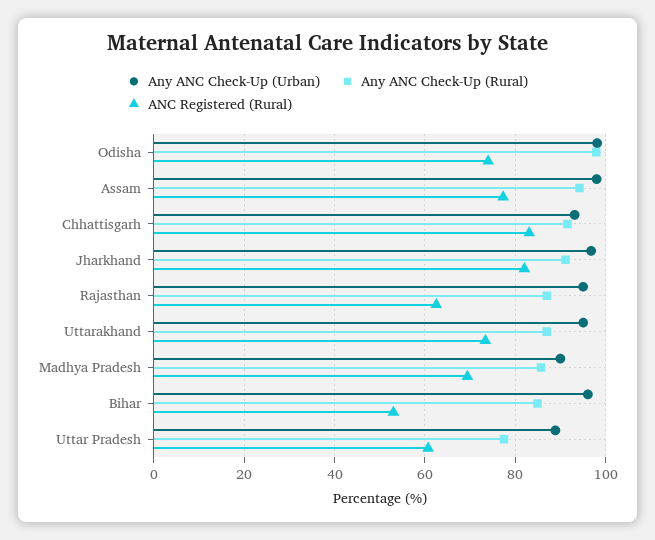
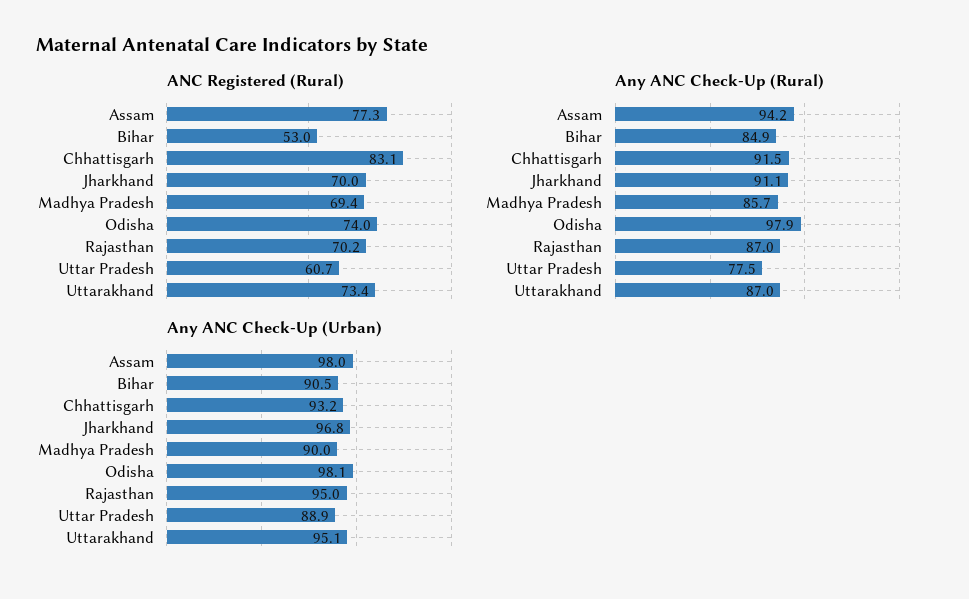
  {
    "Any ANC Check-Up (Urban)": {
      "Odisha": 98.1,
      "Assam": 98,
      "Chhattisgarh": 93.2,
      "Jharkhand": 96.8,
      "Rajasthan": 95,
      "Uttarakhand": 95.1,
      "Madhya Pradesh": 90,
-     "Bihar": 96,
+     "Bihar": 90.5,
      "Uttar Pradesh": 88.9
    },
    "Any ANC Check-Up (Rural)": {
      "Odisha": 97.9,
      "Assam": 94.2,
      "Chhattisgarh": 91.5,
      "Jharkhand": 91.1,
      "Rajasthan": 87,
      "Uttarakhand": 87,
      "Madhya Pradesh": 85.7,
      "Bihar": 84.9,
      "Uttar Pradesh": 77.5
    },
    "ANC Registered (Rural)": {
      "Odisha": 74,
      "Assam": 77.3,
      "Chhattisgarh": 83.1,
-     "Jharkhand": 82,
+     "Jharkhand": 70,
-     "Rajasthan": 62,
+     "Rajasthan": 70.2,
      "Uttarakhand": 73.4,
      "Madhya Pradesh": 69.4,
      "Bihar": 53,
      "Uttar Pradesh": 60.7
    }
  }

